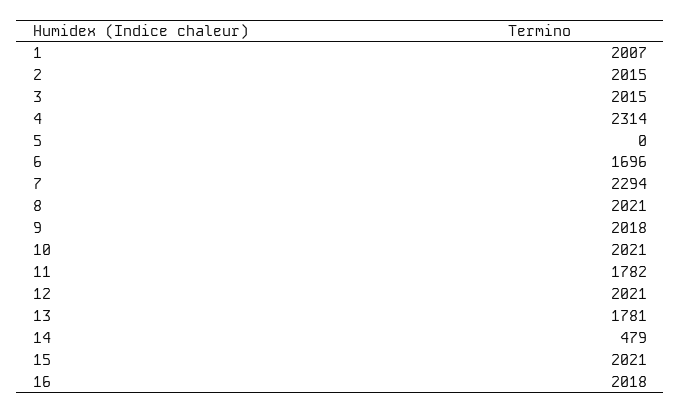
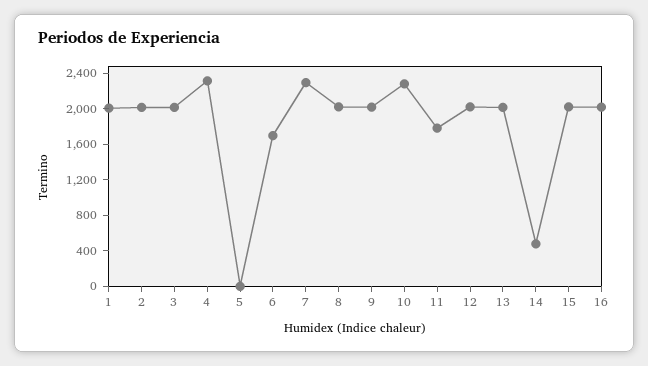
  {
    "1": 2007,
    "2": 2015,
    "3": 2015,
    "4": 2314,
    "5": 0,
    "6": 1696,
    "7": 2294,
    "8": 2021,
    "9": 2018,
-   "10": 2021,
+   "10": 2300,
    "11": 1782,
    "12": 2021,
-   "13": 1781,
+   "13": 2000,
    "14": 479,
    "15": 2021,
    "16": 2018
  }

